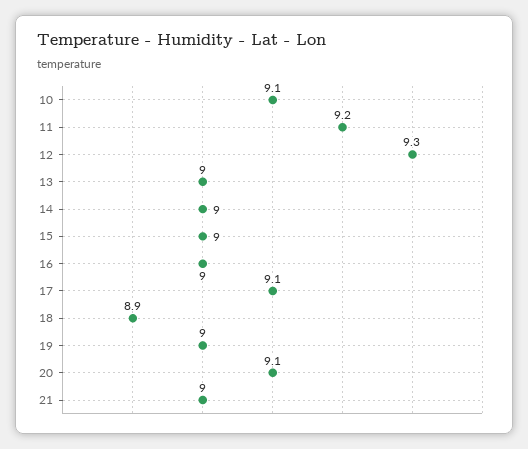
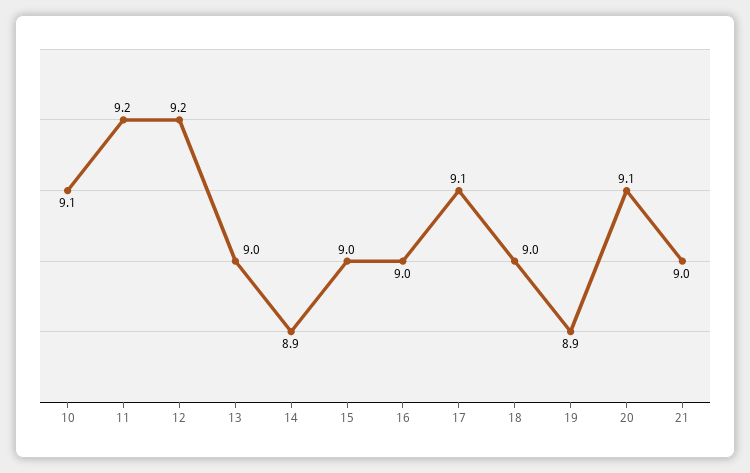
  {
    "10": 9.1,
    "11": 9.2,
-   "12": 9.3,
+   "12": 9.2,
    "13": 9,
-   "14": 9,
+   "14": 8.9,
    "15": 9,
    "16": 9,
    "17": 9.1,
-   "18": 8.9,
+   "18": 9,
-   "19": 9,
+   "19": 8.9,
    "20": 9.1,
    "21": 9
  }

